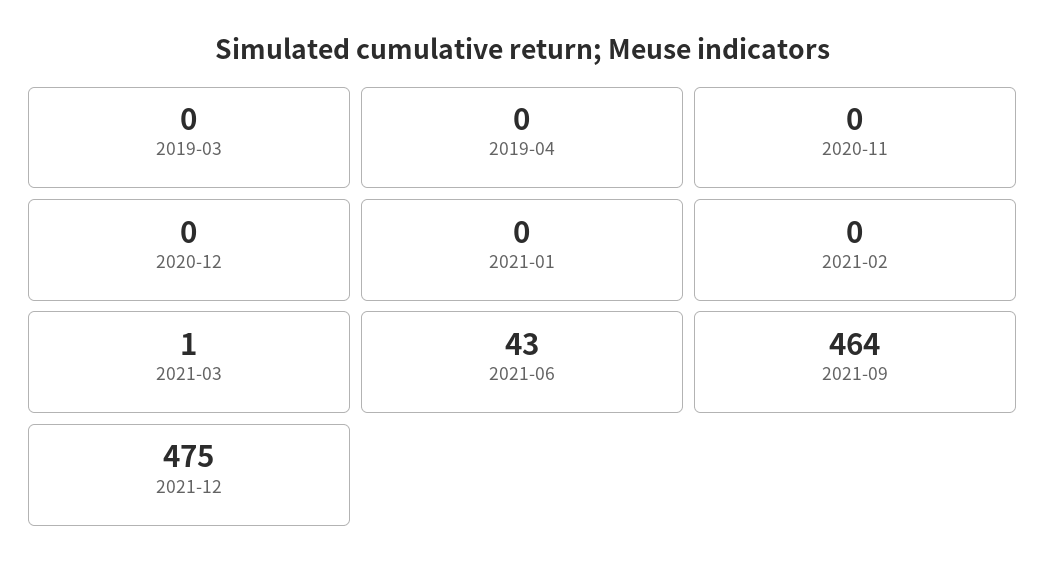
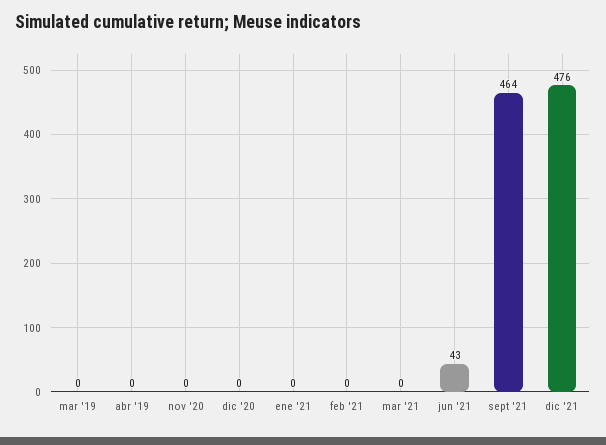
  {
    "2019-03": 0,
    "2019-04": 0,
    "2020-11": 0,
    "2020-12": 0,
    "2021-01": 0,
    "2021-02": 0,
-   "2021-03": 1,
+   "2021-03": 0,
    "2021-06": 43,
    "2021-09": 464,
-   "2021-12": 475
+   "2021-12": 476
  }

